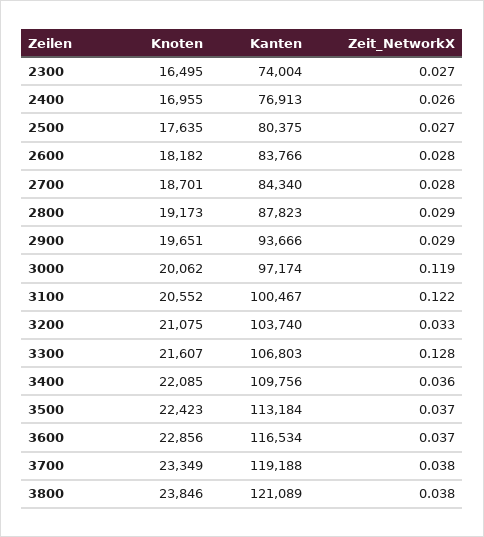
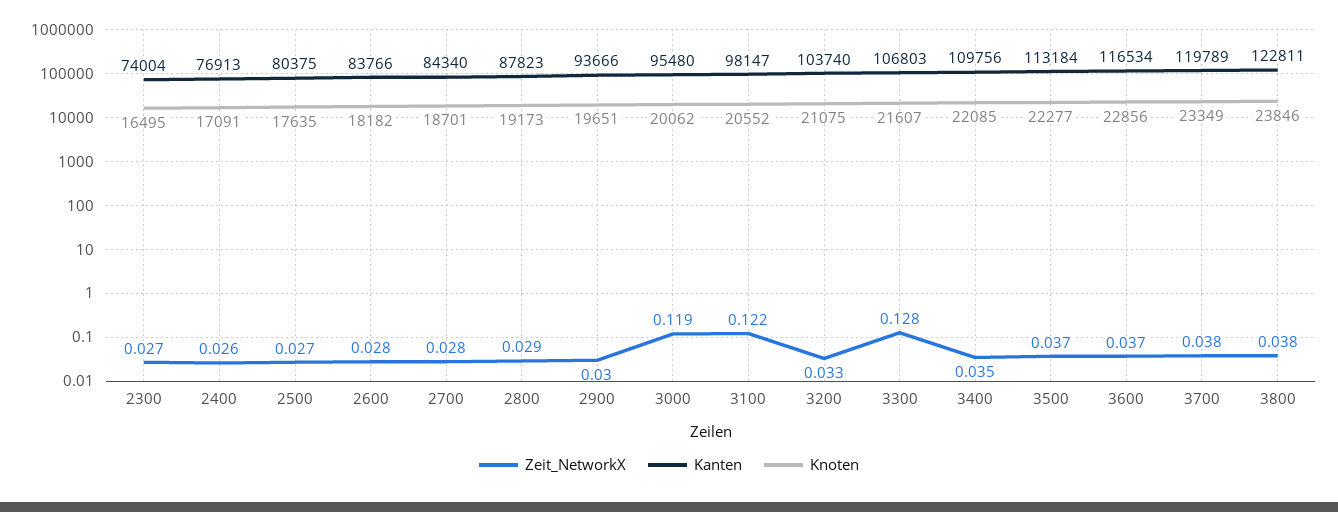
  {
    "Knoten": {
      "2300": 16495,
-     "2400": 16955,
+     "2400": 17091,
      "2500": 17635,
      "2600": 18182,
      "2700": 18701,
      "2800": 19173,
      "2900": 19651,
      "3000": 20062,
      "3100": 20552,
      "3200": 21075,
      "3300": 21607,
      "3400": 22085,
-     "3500": 22423,
+     "3500": 22277,
      "3600": 22856,
      "3700": 23349,
      "3800": 23846
    },
    "Kanten": {
      "2300": 74004,
      "2400": 76913,
      "2500": 80375,
      "2600": 83766,
      "2700": 84340,
      "2800": 87823,
      "2900": 93666,
-     "3000": 97174,
+     "3000": 95480,
-     "3100": 100467,
+     "3100": 98147,
      "3200": 103740,
      "3300": 106803,
      "3400": 109756,
      "3500": 113184,
      "3600": 116534,
-     "3700": 119188,
+     "3700": 119789,
-     "3800": 121089
+     "3800": 122811
    },
    "Zeit_NetworkX": {
      "2300": 0.027,
      "2400": 0.026,
      "2500": 0.027,
      "2600": 0.028,
      "2700": 0.028,
      "2800": 0.029,
-     "2900": 0.029,
+     "2900": 0.03,
      "3000": 0.119,
      "3100": 0.122,
      "3200": 0.033,
      "3300": 0.128,
-     "3400": 0.036,
+     "3400": 0.035,
      "3500": 0.037,
      "3600": 0.037,
      "3700": 0.038,
      "3800": 0.038
    }
  }

